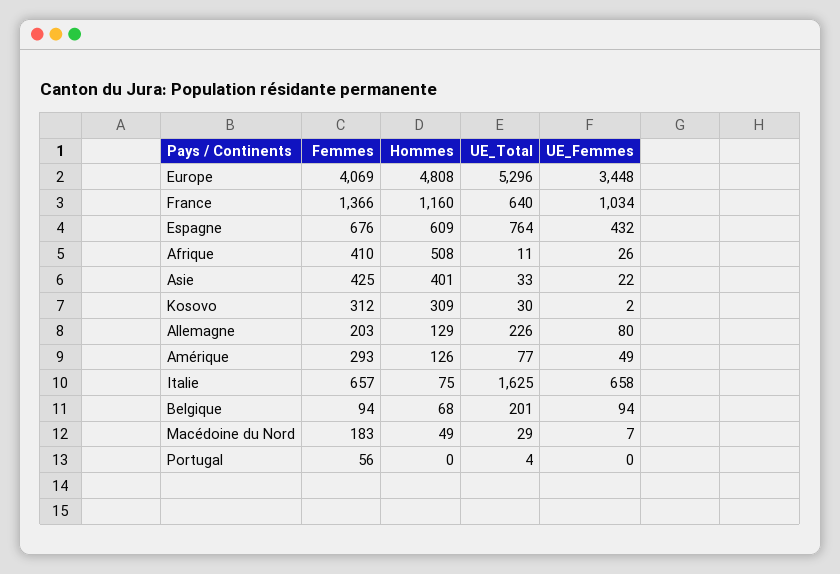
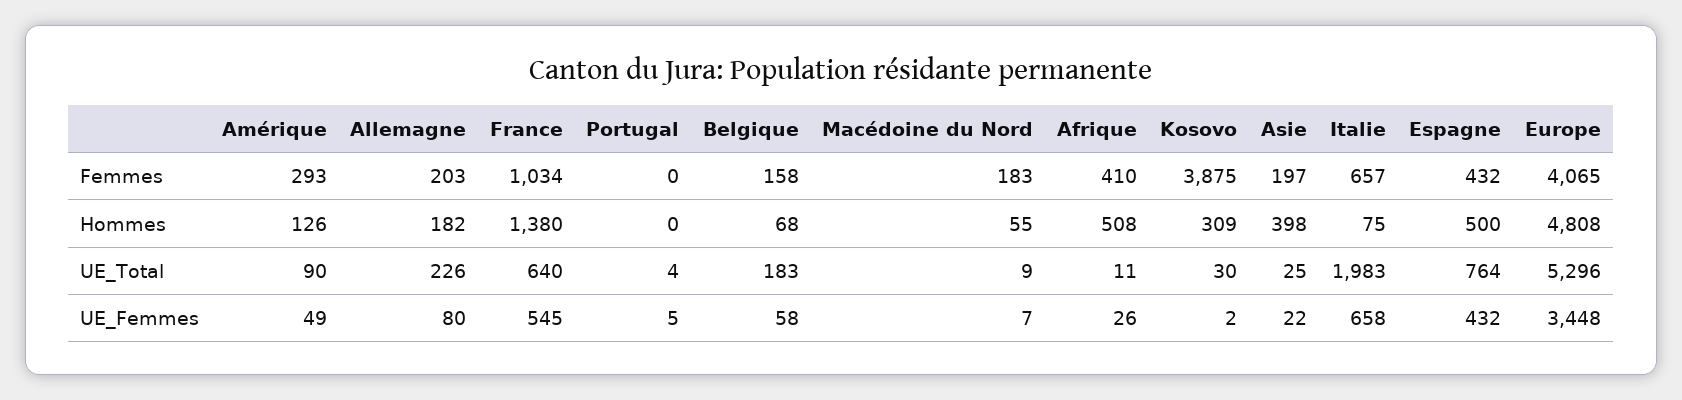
  {
    "Femmes": {
-     "Europe": 4069,
+     "Europe": 4065,
-     "France": 1366,
+     "France": 1034,
-     "Espagne": 676,
+     "Espagne": 432,
      "Afrique": 410,
-     "Asie": 425,
+     "Asie": 197,
-     "Kosovo": 312,
+     "Kosovo": 3875,
      "Allemagne": 203,
      "Amérique": 293,
      "Italie": 657,
-     "Belgique": 94,
+     "Belgique": 158,
      "Macédoine du Nord": 183,
-     "Portugal": 56
+     "Portugal": 0
    },
    "Hommes": {
      "Europe": 4808,
-     "France": 1160,
+     "France": 1380,
-     "Espagne": 609,
+     "Espagne": 500,
      "Afrique": 508,
-     "Asie": 401,
+     "Asie": 398,
      "Kosovo": 309,
-     "Allemagne": 129,
+     "Allemagne": 182,
      "Amérique": 126,
      "Italie": 75,
      "Belgique": 68,
-     "Macédoine du Nord": 49,
+     "Macédoine du Nord": 55,
      "Portugal": 0
    },
    "UE_Total": {
      "Europe": 5296,
      "France": 640,
      "Espagne": 764,
      "Afrique": 11,
-     "Asie": 33,
+     "Asie": 25,
      "Kosovo": 30,
      "Allemagne": 226,
-     "Amérique": 77,
+     "Amérique": 90,
-     "Italie": 1625,
+     "Italie": 1983,
-     "Belgique": 201,
+     "Belgique": 183,
-     "Macédoine du Nord": 29,
+     "Macédoine du Nord": 9,
      "Portugal": 4
    },
    "UE_Femmes": {
      "Europe": 3448,
-     "France": 1034,
+     "France": 545,
      "Espagne": 432,
      "Afrique": 26,
      "Asie": 22,
      "Kosovo": 2,
      "Allemagne": 80,
      "Amérique": 49,
      "Italie": 658,
-     "Belgique": 94,
+     "Belgique": 58,
      "Macédoine du Nord": 7,
-     "Portugal": 0
+     "Portugal": 5
    }
  }

